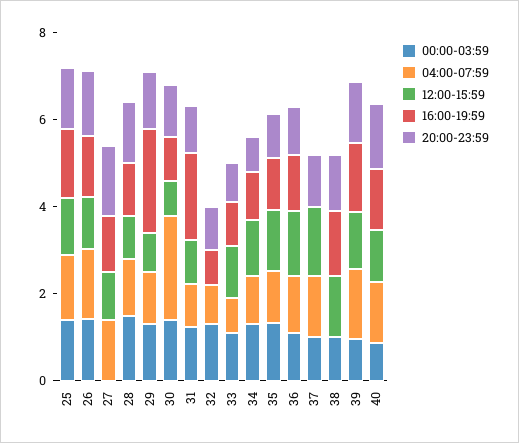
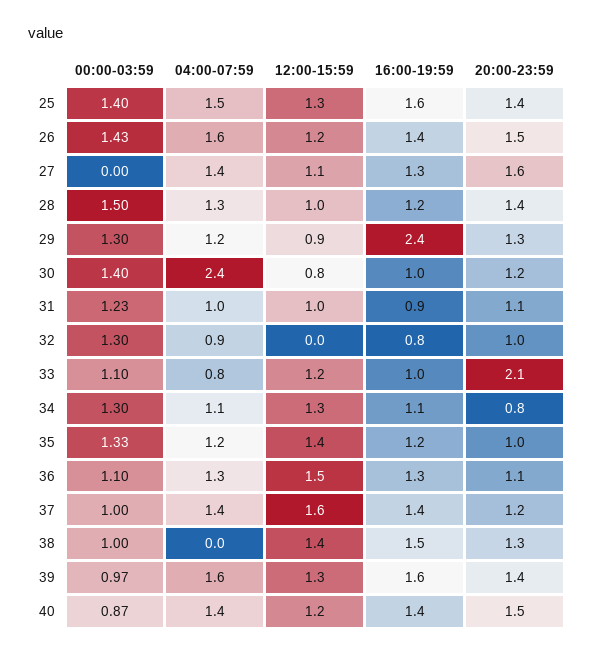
  {
    "00:00-03:59": {
      "25": 1.4,
      "26": 1.43,
      "27": 0,
      "28": 1.5,
      "29": 1.3,
      "30": 1.4,
      "31": 1.23,
      "32": 1.3,
      "33": 1.1,
      "34": 1.3,
      "35": 1.33,
      "36": 1.1,
      "37": 1,
      "38": 1,
      "39": 0.97,
      "40": 0.87
    },
    "04:00-07:59": {
      "25": 1.5,
      "26": 1.6,
      "27": 1.4,
      "28": 1.3,
      "29": 1.2,
      "30": 2.4,
      "31": 1,
      "32": 0.9,
      "33": 0.8,
      "34": 1.1,
      "35": 1.2,
      "36": 1.3,
      "37": 1.4,
      "38": 0,
      "39": 1.6,
      "40": 1.4
    },
    "12:00-15:59": {
      "25": 1.3,
      "26": 1.2,
      "27": 1.1,
      "28": 1,
      "29": 0.9,
      "30": 0.8,
      "31": 1,
      "32": 0,
      "33": 1.2,
      "34": 1.3,
      "35": 1.4,
      "36": 1.5,
      "37": 1.6,
      "38": 1.4,
      "39": 1.3,
      "40": 1.2
    },
    "16:00-19:59": {
      "25": 1.6,
      "26": 1.4,
      "27": 1.3,
      "28": 1.2,
      "29": 2.4,
      "30": 1,
-     "31": 2,
+     "31": 0.9,
      "32": 0.8,
      "33": 1,
      "34": 1.1,
      "35": 1.2,
      "36": 1.3,
-     "37": 0,
+     "37": 1.4,
      "38": 1.5,
      "39": 1.6,
      "40": 1.4
    },
    "20:00-23:59": {
      "25": 1.4,
      "26": 1.5,
      "27": 1.6,
      "28": 1.4,
      "29": 1.3,
      "30": 1.2,
      "31": 1.1,
      "32": 1,
-     "33": 1,
+     "33": 2.1,
      "34": 0.8,
      "35": 1,
      "36": 1.1,
      "37": 1.2,
      "38": 1.3,
      "39": 1.4,
      "40": 1.5
    }
  }

